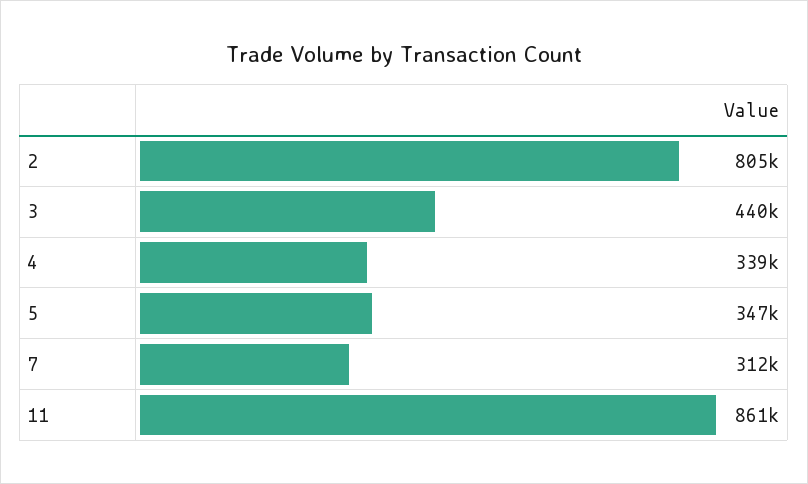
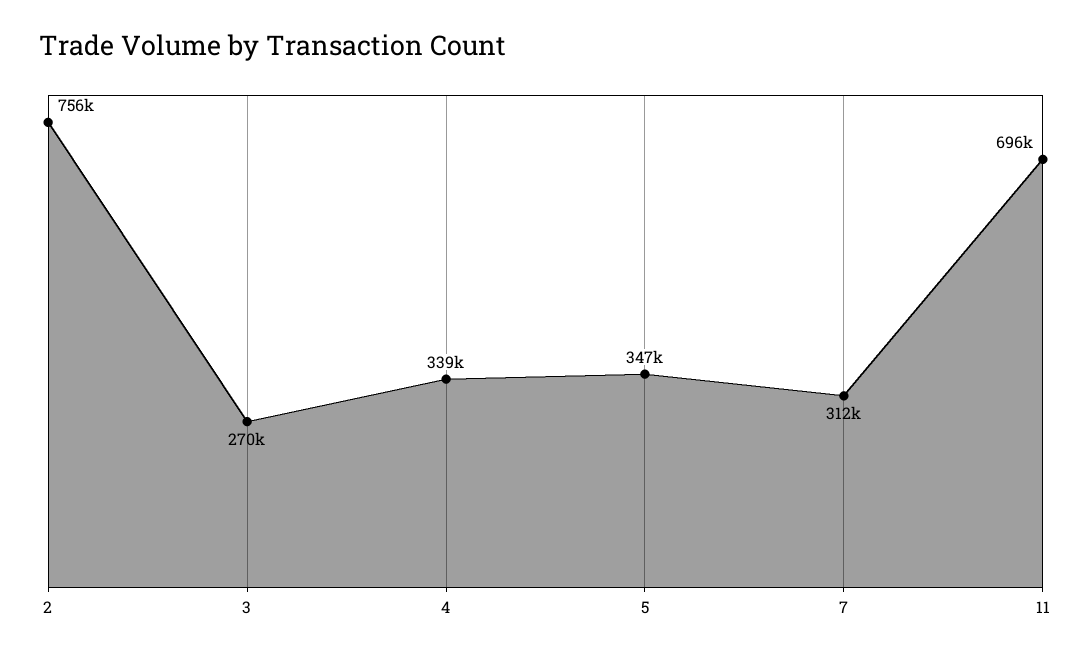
  {
-   "2": 805000,
+   "2": 756000,
-   "3": 440000,
+   "3": 270000,
    "4": 339000,
    "5": 347000,
    "7": 312000,
-   "11": 861000
+   "11": 696000
  }

